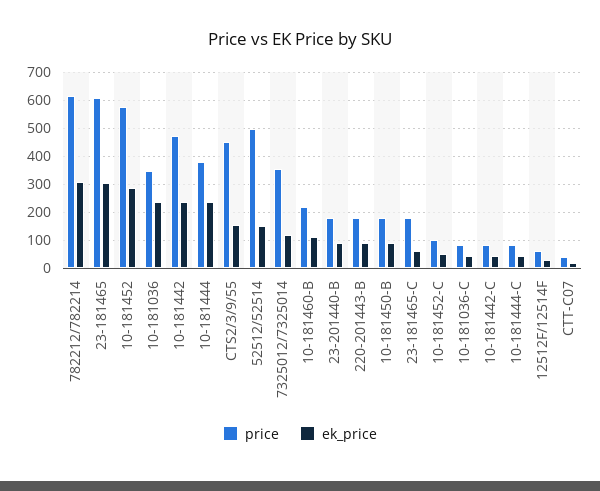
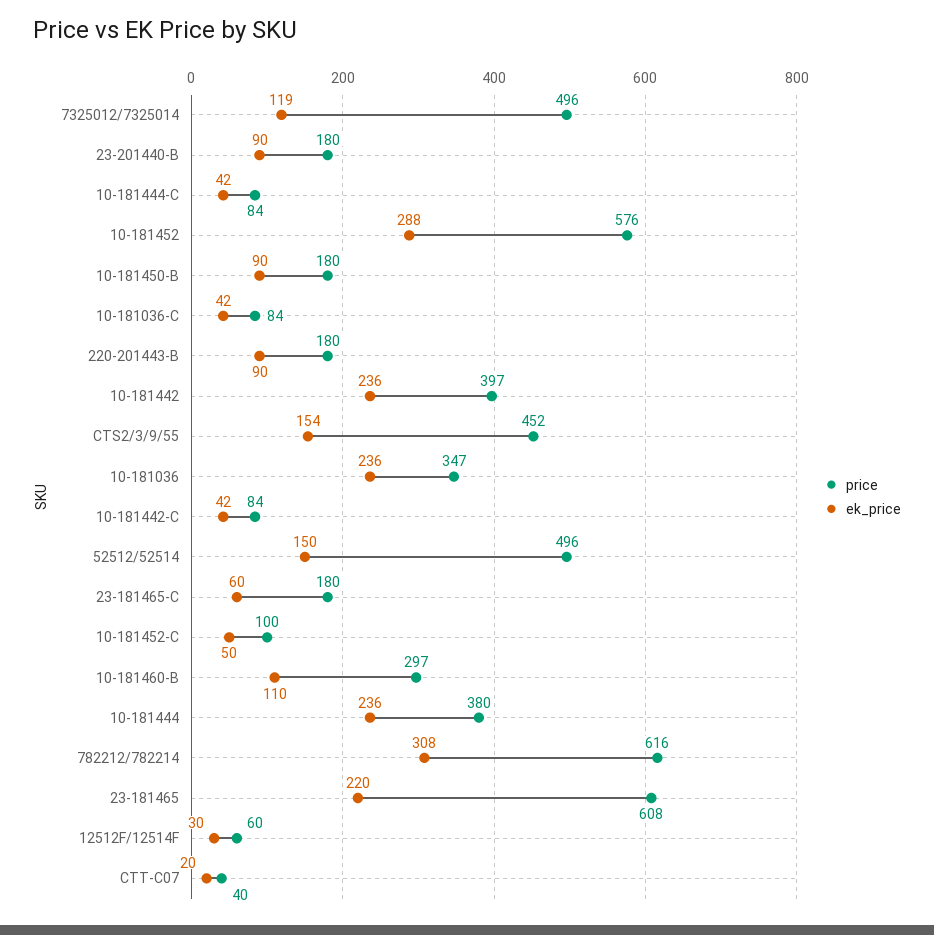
  {
    "price": {
      "782212/782214": 616,
      "23-181465": 608,
      "10-181452": 576,
      "10-181036": 347,
-     "10-181442": 475,
+     "10-181442": 397,
      "10-181444": 380,
      "CTS2/3/9/55": 452,
      "52512/52514": 496,
-     "7325012/7325014": 350,
+     "7325012/7325014": 496,
-     "10-181460-B": 225,
+     "10-181460-B": 297,
      "23-201440-B": 180,
      "220-201443-B": 180,
      "10-181450-B": 180,
      "23-181465-C": 180,
      "10-181452-C": 100,
      "10-181036-C": 84,
      "10-181442-C": 84,
      "10-181444-C": 84,
      "12512F/12514F": 60,
      "CTT-C07": 40
    },
    "ek_price": {
      "782212/782214": 308,
-     "23-181465": 300,
+     "23-181465": 220,
      "10-181452": 288,
      "10-181036": 236,
      "10-181442": 236,
      "10-181444": 236,
      "CTS2/3/9/55": 154,
      "52512/52514": 150,
      "7325012/7325014": 119,
      "10-181460-B": 110,
      "23-201440-B": 90,
      "220-201443-B": 90,
      "10-181450-B": 90,
      "23-181465-C": 60,
      "10-181452-C": 50,
      "10-181036-C": 42,
      "10-181442-C": 42,
      "10-181444-C": 42,
      "12512F/12514F": 30,
      "CTT-C07": 20
    }
  }

